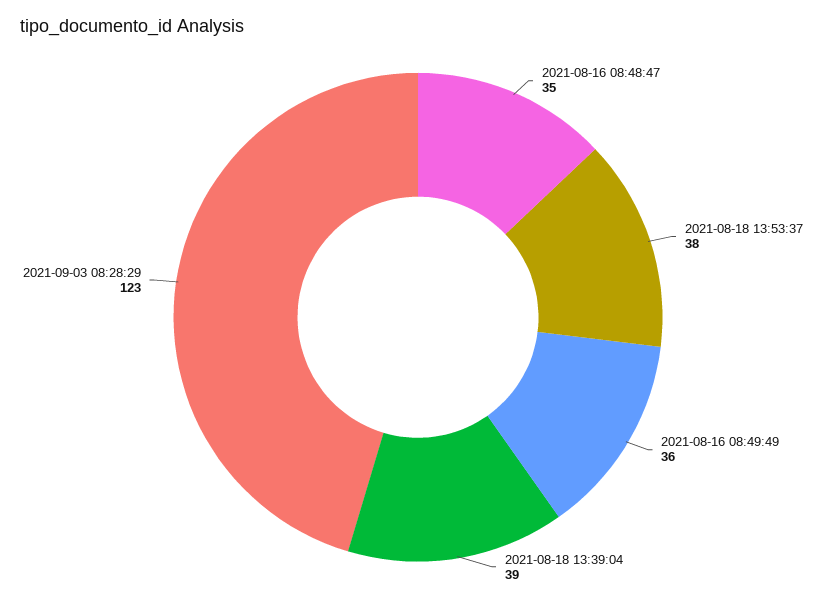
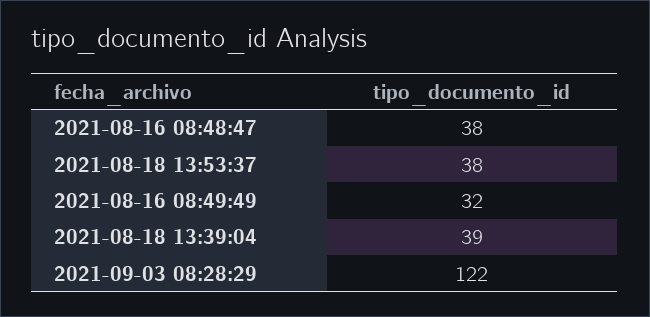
  {
-   "2021-08-16 08:48:47": 35,
+   "2021-08-16 08:48:47": 38,
    "2021-08-18 13:53:37": 38,
-   "2021-08-16 08:49:49": 36,
+   "2021-08-16 08:49:49": 32,
    "2021-08-18 13:39:04": 39,
-   "2021-09-03 08:28:29": 123
+   "2021-09-03 08:28:29": 122
  }

